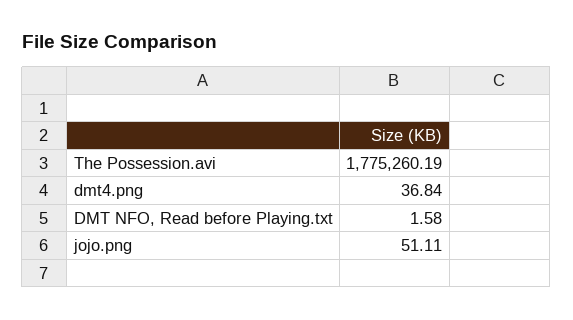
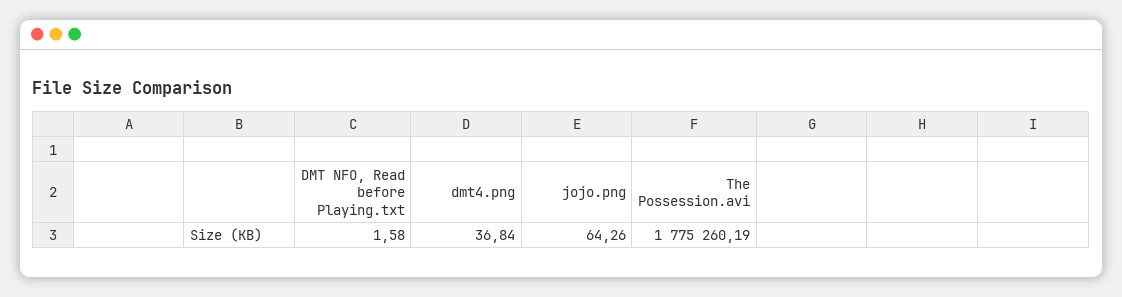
  {
    "The Possession.avi": 1775260.19,
    "dmt4.png": 36.84,
    "DMT NFO, Read before Playing.txt": 1.58,
-   "jojo.png": 51.11
+   "jojo.png": 64.26
  }

